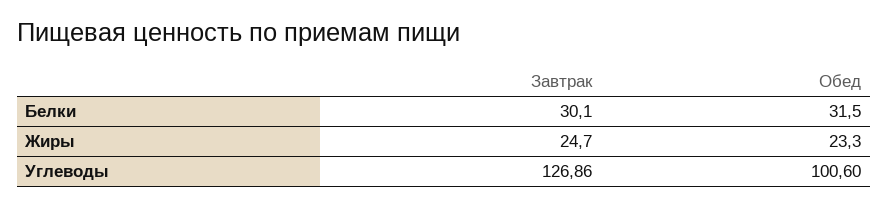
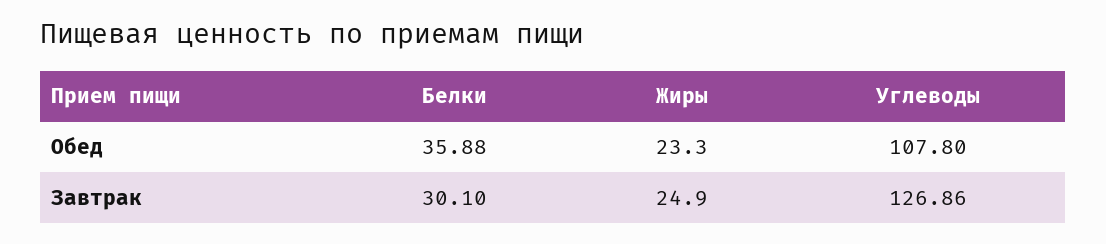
  {
    "Завтрак": {
      "Белки": 30.1,
-     "Жиры": 24.7,
+     "Жиры": 24.9,
      "Углеводы": 126.86
    },
    "Обед": {
-     "Белки": 31.5,
+     "Белки": 35.88,
      "Жиры": 23.3,
-     "Углеводы": 100.6
+     "Углеводы": 107.8
    }
  }

